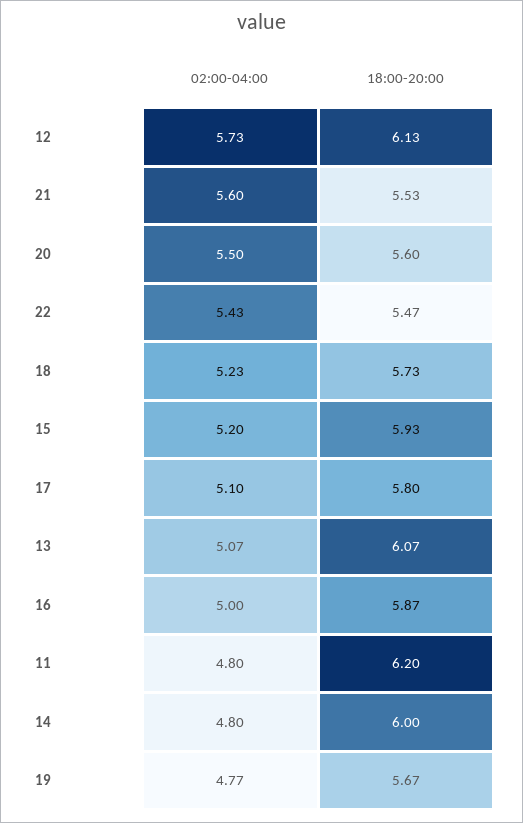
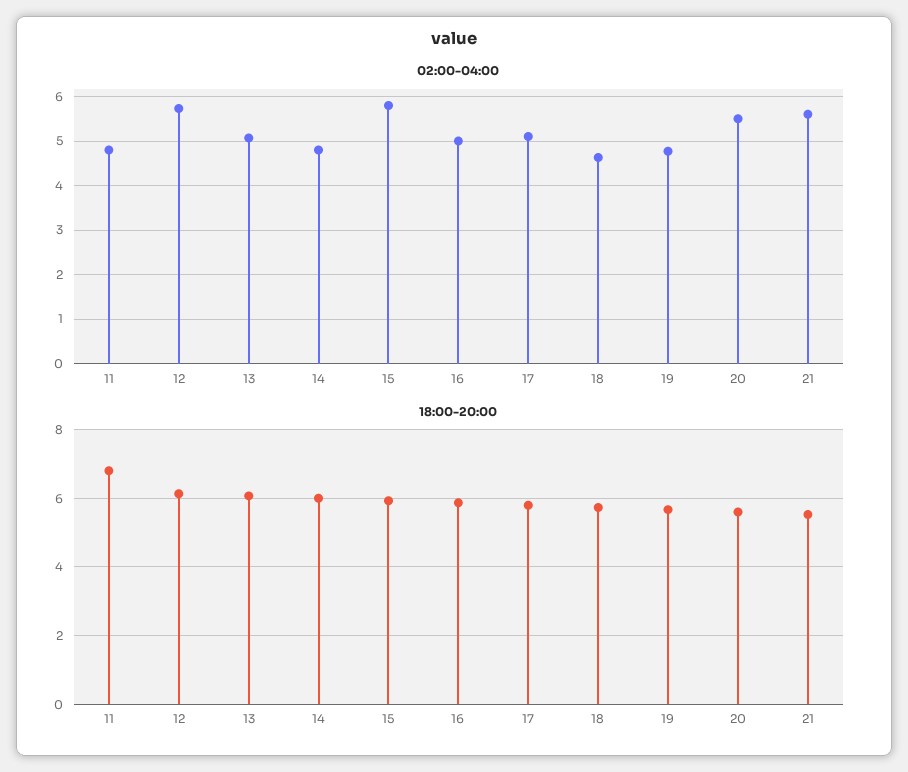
  {
    "02:00-04:00": {
      "12": 5.73,
      "21": 5.6,
      "20": 5.5,
-     "22": 5.43,
-     "18": 5.23,
+     "18": 4.6,
-     "15": 5.2,
+     "15": 5.8,
      "17": 5.1,
      "13": 5.07,
      "16": 5,
      "11": 4.8,
      "14": 4.8,
      "19": 4.77
    },
    "18:00-20:00": {
      "12": 6.13,
      "21": 5.53,
      "20": 5.6,
-     "22": 5.47,
      "18": 5.73,
      "15": 5.93,
      "17": 5.8,
      "13": 6.07,
      "16": 5.87,
-     "11": 6.2,
+     "11": 6.8,
      "14": 6,
      "19": 5.67
    }
  }

